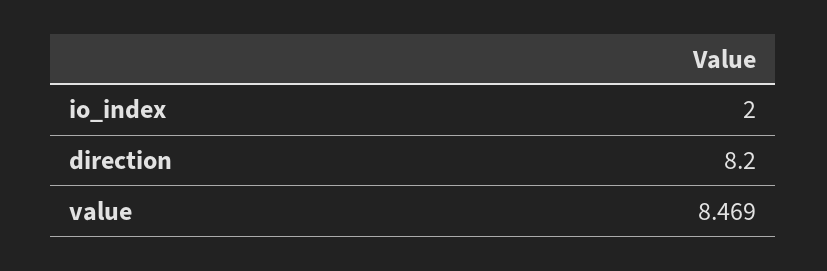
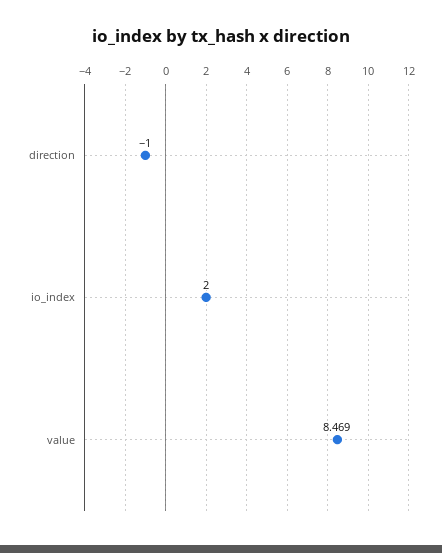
  {
    "io_index": 2,
-   "direction": 8.2,
+   "direction": -1,
    "value": 8.469
  }

